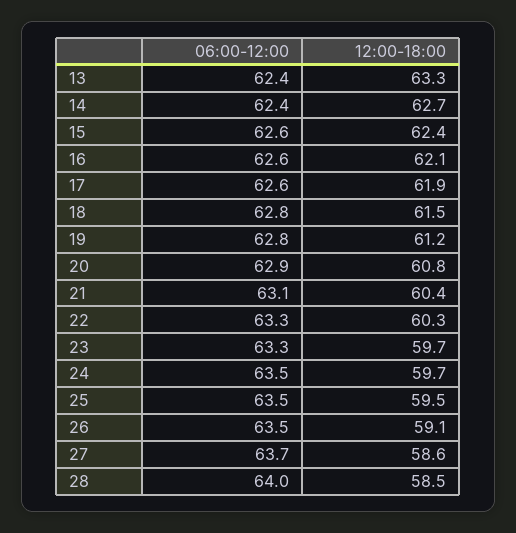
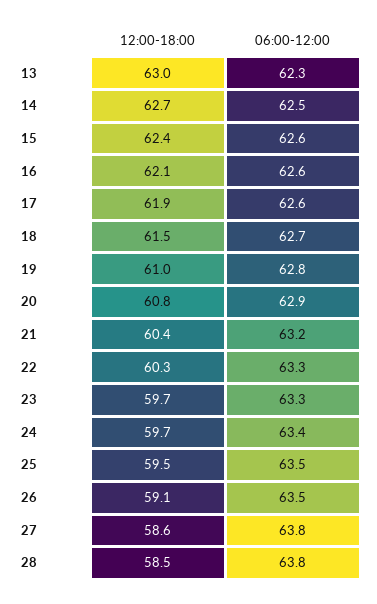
  {
    "06:00-12:00": {
-     "13": 62.4,
+     "13": 62.3,
-     "14": 62.4,
+     "14": 62.5,
      "15": 62.6,
      "16": 62.6,
      "17": 62.6,
-     "18": 62.8,
+     "18": 62.7,
      "19": 62.8,
      "20": 62.9,
-     "21": 63.1,
+     "21": 63.2,
      "22": 63.3,
      "23": 63.3,
-     "24": 63.5,
+     "24": 63.4,
      "25": 63.5,
      "26": 63.5,
-     "27": 63.7,
+     "27": 63.8,
-     "28": 64
+     "28": 63.8
    },
    "12:00-18:00": {
-     "13": 63.3,
+     "13": 63,
      "14": 62.7,
      "15": 62.4,
      "16": 62.1,
      "17": 61.9,
      "18": 61.5,
-     "19": 61.2,
+     "19": 61,
      "20": 60.8,
      "21": 60.4,
      "22": 60.3,
      "23": 59.7,
      "24": 59.7,
      "25": 59.5,
      "26": 59.1,
      "27": 58.6,
      "28": 58.5
    }
  }

